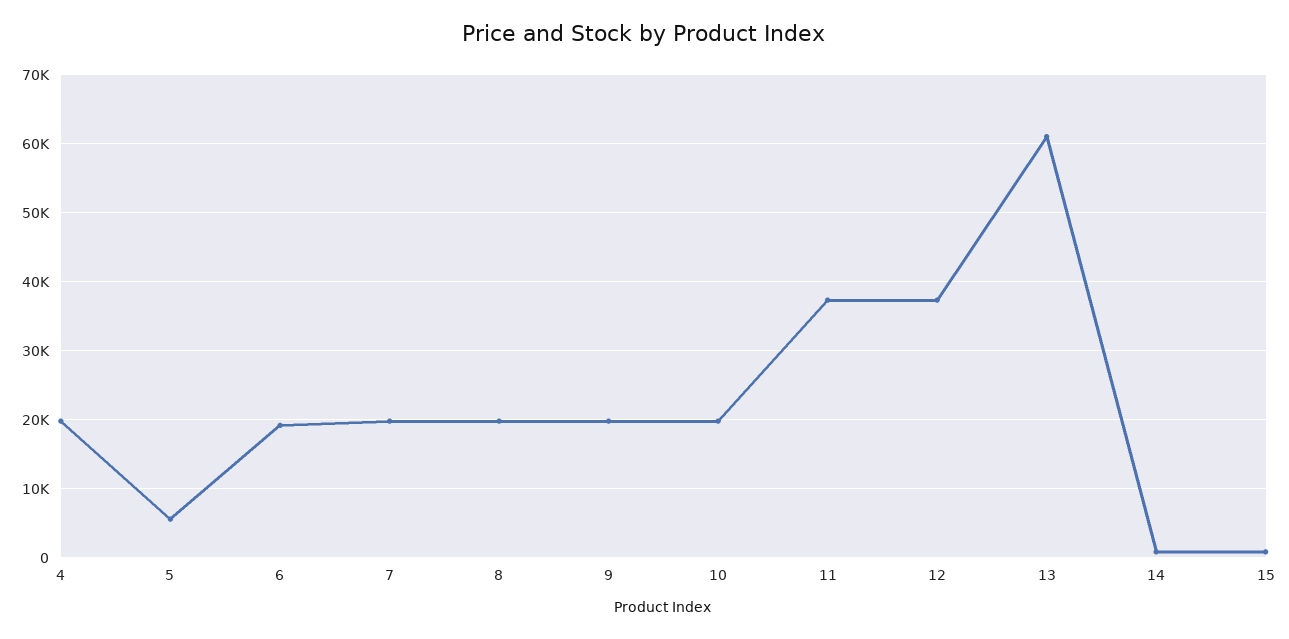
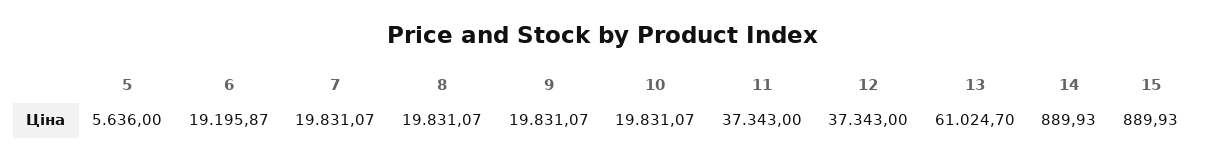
  {
-   "4": 20000,
    "5": 5636,
    "6": 19195.87,
    "7": 19831.07,
    "8": 19831.07,
    "9": 19831.07,
    "10": 19831.07,
    "11": 37343,
    "12": 37343,
    "13": 61024.7,
    "14": 889.93,
    "15": 889.93
  }

